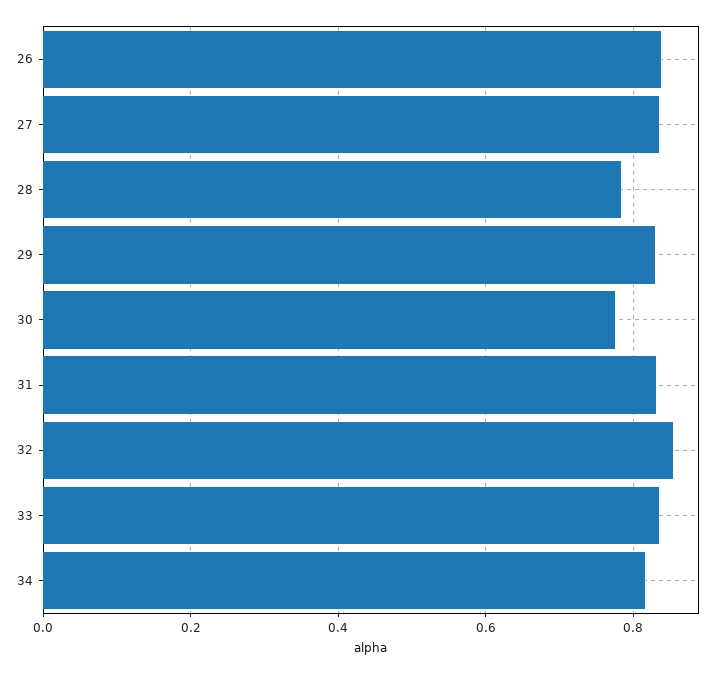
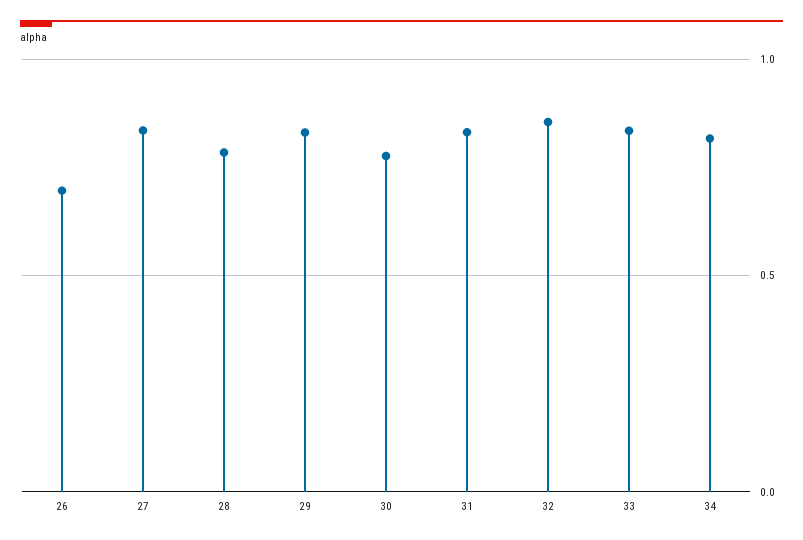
  {
-   "26": 0.84,
+   "26": 0.7,
    "27": 0.84,
    "28": 0.78,
    "29": 0.84,
    "30": 0.78,
    "31": 0.84,
    "32": 0.86,
    "33": 0.84,
    "34": 0.82
  }

